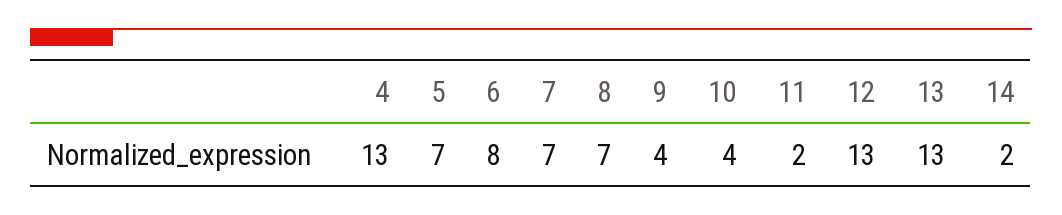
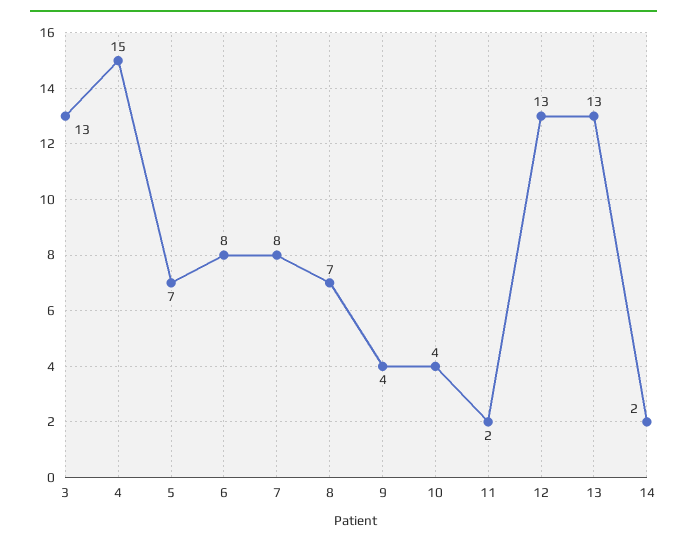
  {
-   "4": 13,
+   "4": 15,
    "5": 7,
    "6": 8,
-   "7": 7,
+   "7": 8,
    "8": 7,
    "9": 4,
    "10": 4,
    "11": 2,
    "12": 13,
    "13": 13,
-   "14": 2
+   "14": 2,
+   "3": 13
  }

